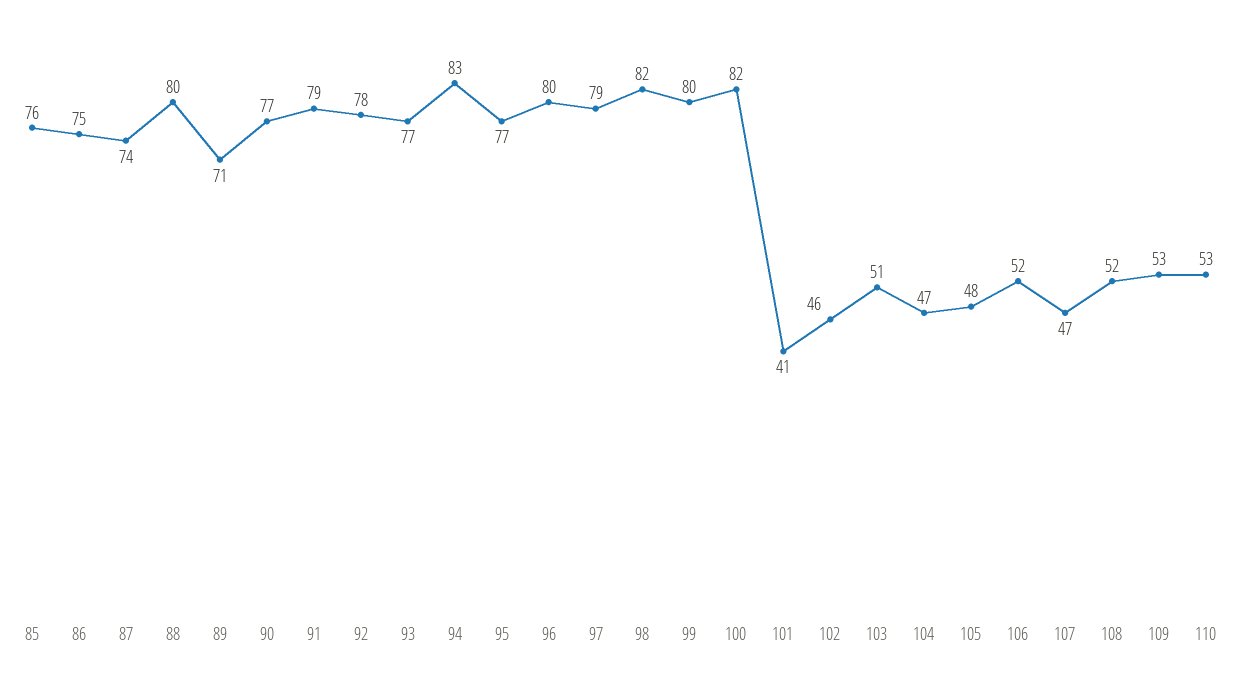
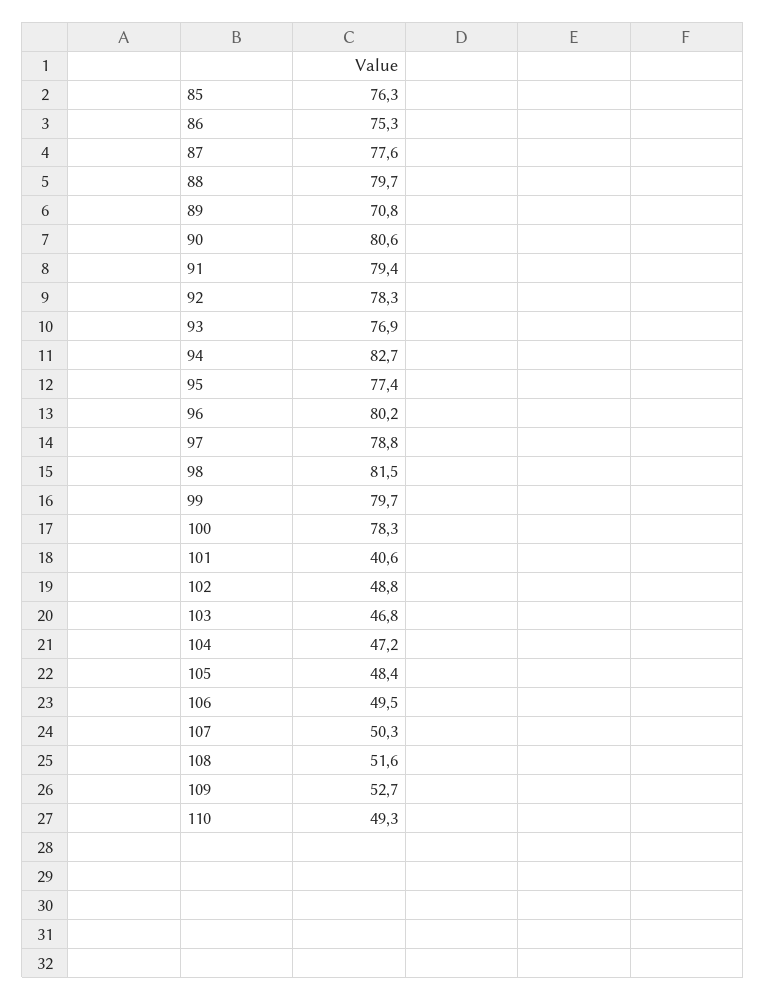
  {
    "85": 76.3,
    "86": 75.3,
-   "87": 74,
+   "87": 77.6,
    "88": 79.7,
    "89": 70.8,
-   "90": 77,
+   "90": 80.6,
    "91": 79.4,
    "92": 78.3,
    "93": 76.9,
    "94": 82.7,
    "95": 77.4,
    "96": 80.2,
    "97": 78.8,
    "98": 81.5,
    "99": 79.7,
-   "100": 82,
+   "100": 78.3,
    "101": 40.6,
-   "102": 46,
+   "102": 48.8,
-   "103": 51,
+   "103": 46.8,
    "104": 47.2,
    "105": 48.4,
-   "106": 52,
+   "106": 49.5,
-   "107": 47,
+   "107": 50.3,
    "108": 51.6,
    "109": 52.7,
-   "110": 53
+   "110": 49.3
  }

